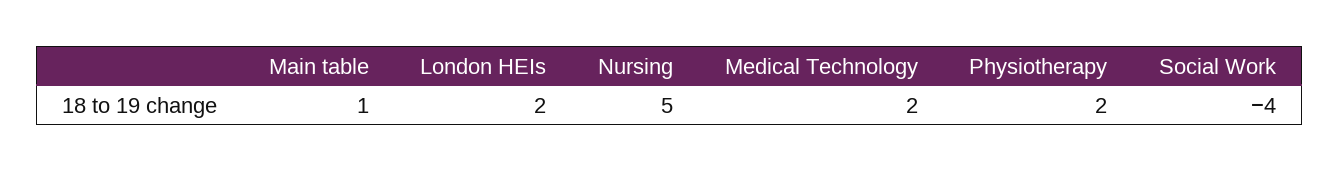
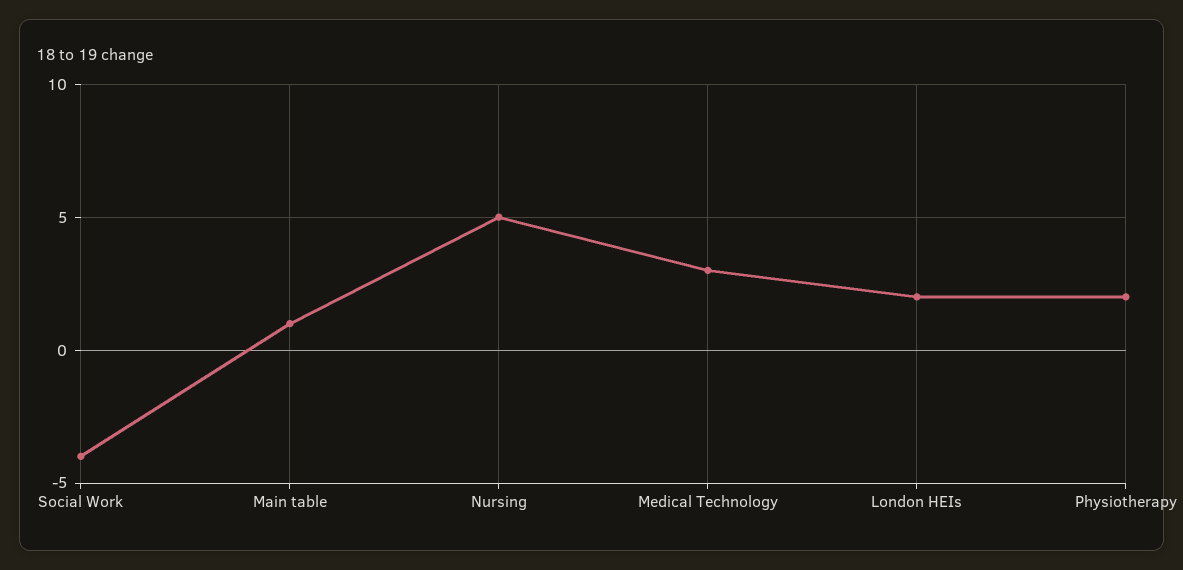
  {
    "Main table": 1,
    "London HEIs": 2,
    "Nursing": 5,
-   "Medical Technology": 2,
+   "Medical Technology": 3,
    "Physiotherapy": 2,
    "Social Work": -4
  }

